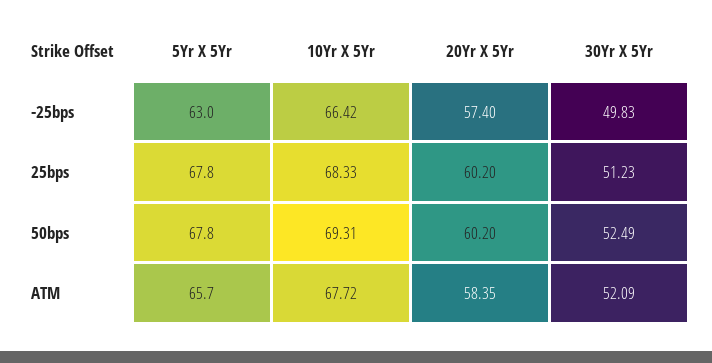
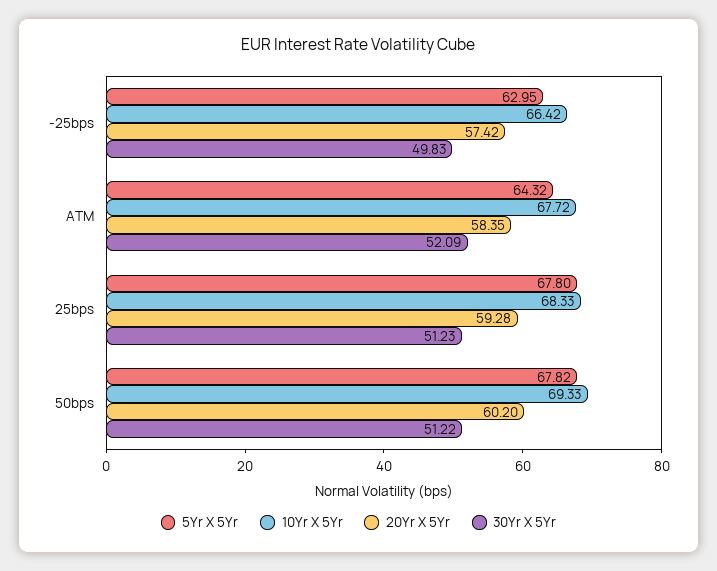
  {
    "5Yr X 5Yr": {
      "-25bps": 62.95,
      "25bps": 67.8,
      "50bps": 67.82,
-     "ATM": 65.7
+     "ATM": 64.32
    },
    "10Yr X 5Yr": {
      "-25bps": 66.42,
      "25bps": 68.33,
-     "50bps": 69.31,
+     "50bps": 69.33,
      "ATM": 67.72
    },
    "20Yr X 5Yr": {
-     "-25bps": 57.4,
+     "-25bps": 57.42,
-     "25bps": 60.2,
+     "25bps": 59.28,
      "50bps": 60.2,
      "ATM": 58.35
    },
    "30Yr X 5Yr": {
      "-25bps": 49.83,
      "25bps": 51.23,
-     "50bps": 52.49,
+     "50bps": 51.22,
      "ATM": 52.09
    }
  }

